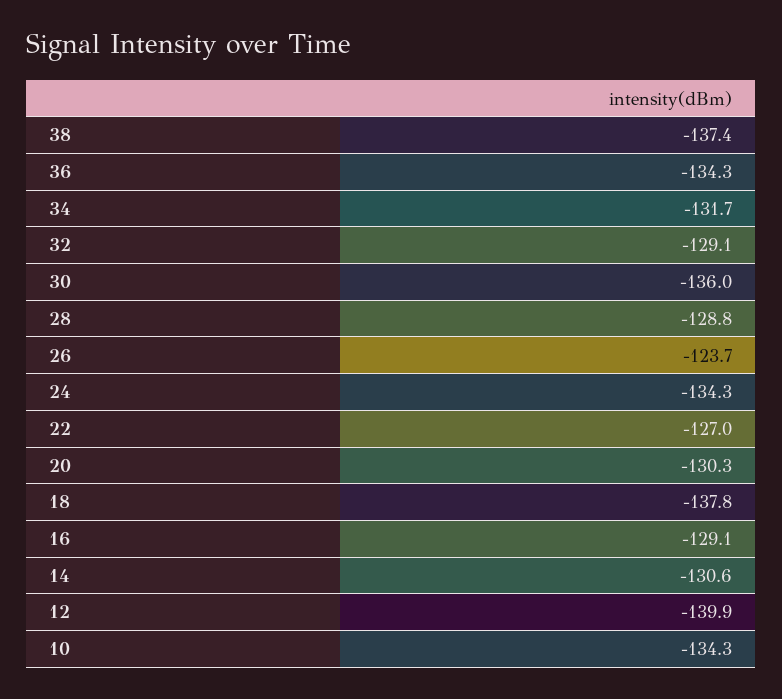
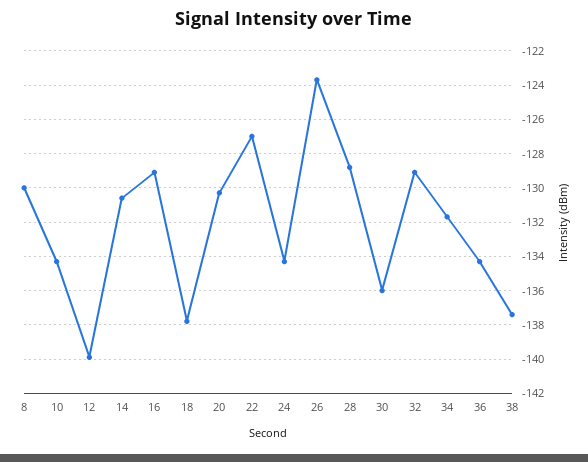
  {
    "38": -137.4,
    "36": -134.3,
    "34": -131.7,
    "32": -129.1,
    "30": -136,
    "28": -128.8,
    "26": -123.7,
    "24": -134.3,
    "22": -127,
    "20": -130.3,
    "18": -137.8,
    "16": -129.1,
    "14": -130.6,
    "12": -139.9,
-   "10": -134.3
+   "10": -134.3,
+   "8": -130
  }

